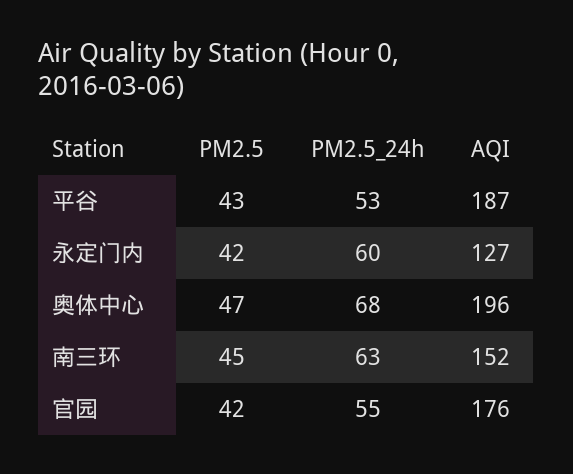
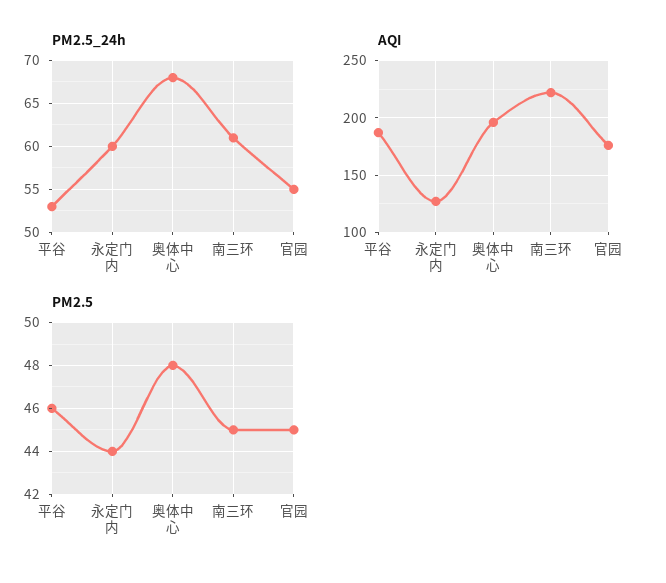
  {
    "PM2.5": {
-     "平谷": 43,
+     "平谷": 46,
-     "永定门内": 42,
+     "永定门内": 44,
-     "奥体中心": 47,
+     "奥体中心": 48,
      "南三环": 45,
-     "官园": 42
+     "官园": 45
    },
    "PM2.5_24h": {
      "平谷": 53,
      "永定门内": 60,
      "奥体中心": 68,
-     "南三环": 63,
+     "南三环": 61,
      "官园": 55
    },
    "AQI": {
      "平谷": 187,
      "永定门内": 127,
      "奥体中心": 196,
-     "南三环": 152,
+     "南三环": 220,
      "官园": 176
    }
  }

